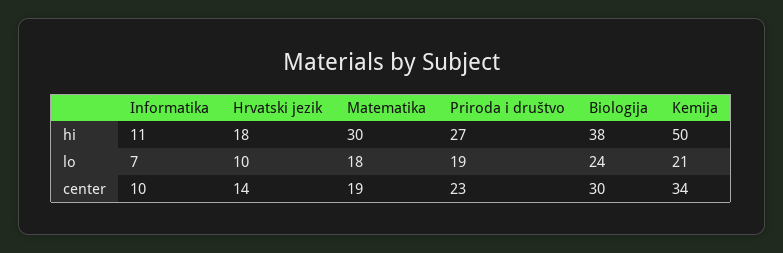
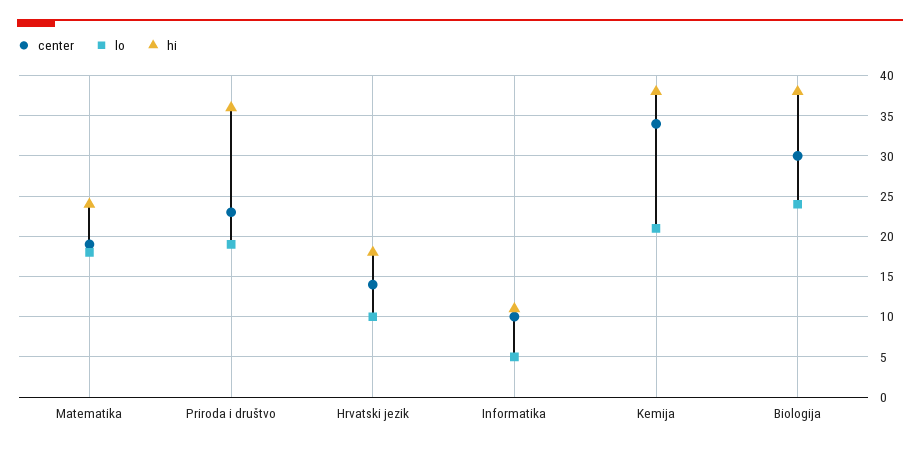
  {
    "hi": {
      "Informatika": 11,
      "Hrvatski jezik": 18,
-     "Matematika": 30,
+     "Matematika": 24,
-     "Priroda i društvo": 27,
+     "Priroda i društvo": 36,
      "Biologija": 38,
-     "Kemija": 50
+     "Kemija": 38
    },
    "lo": {
-     "Informatika": 7,
+     "Informatika": 5,
      "Hrvatski jezik": 10,
      "Matematika": 18,
      "Priroda i društvo": 19,
      "Biologija": 24,
      "Kemija": 21
    },
    "center": {
      "Informatika": 10,
      "Hrvatski jezik": 14,
      "Matematika": 19,
      "Priroda i društvo": 23,
      "Biologija": 30,
      "Kemija": 34
    }
  }

